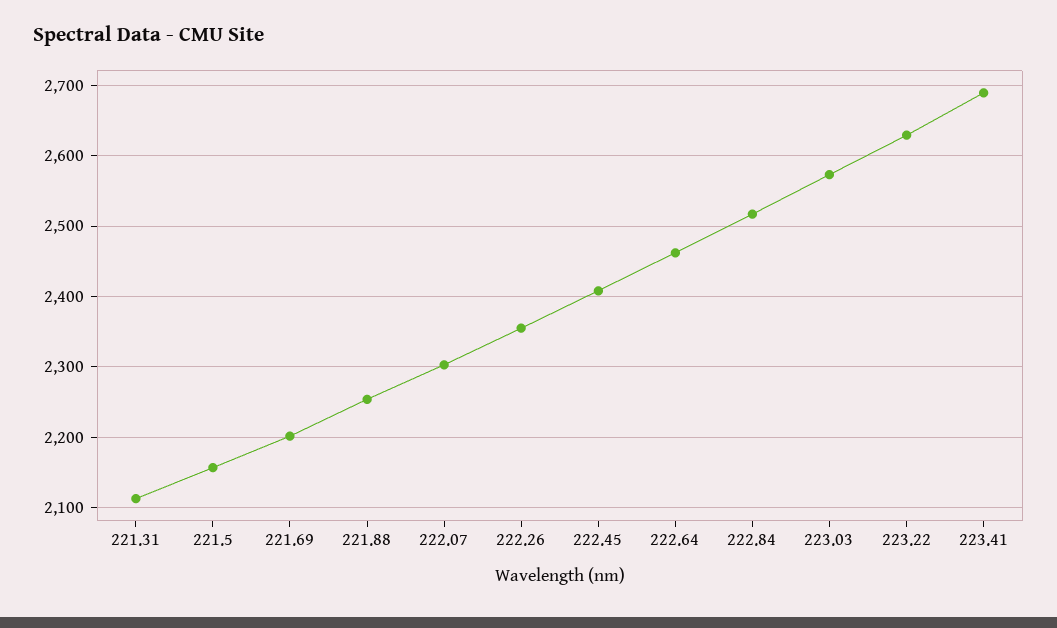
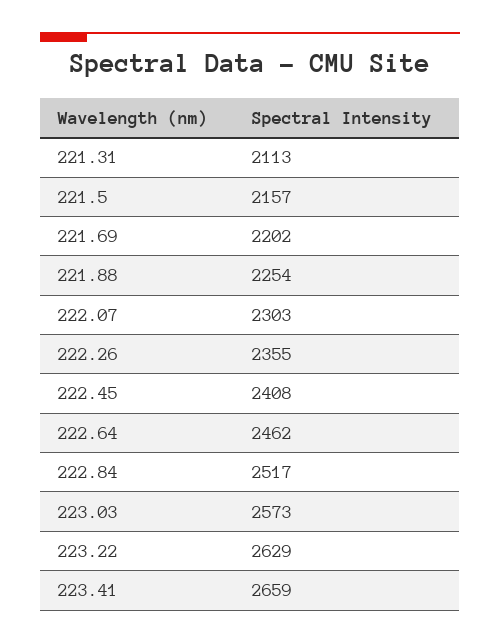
  {
    "221.31": 2113,
    "221.5": 2157,
    "221.69": 2202,
    "221.88": 2254,
    "222.07": 2303,
    "222.26": 2355,
    "222.45": 2408,
    "222.64": 2462,
    "222.84": 2517,
    "223.03": 2573,
    "223.22": 2629,
-   "223.41": 2690
+   "223.41": 2659
  }

